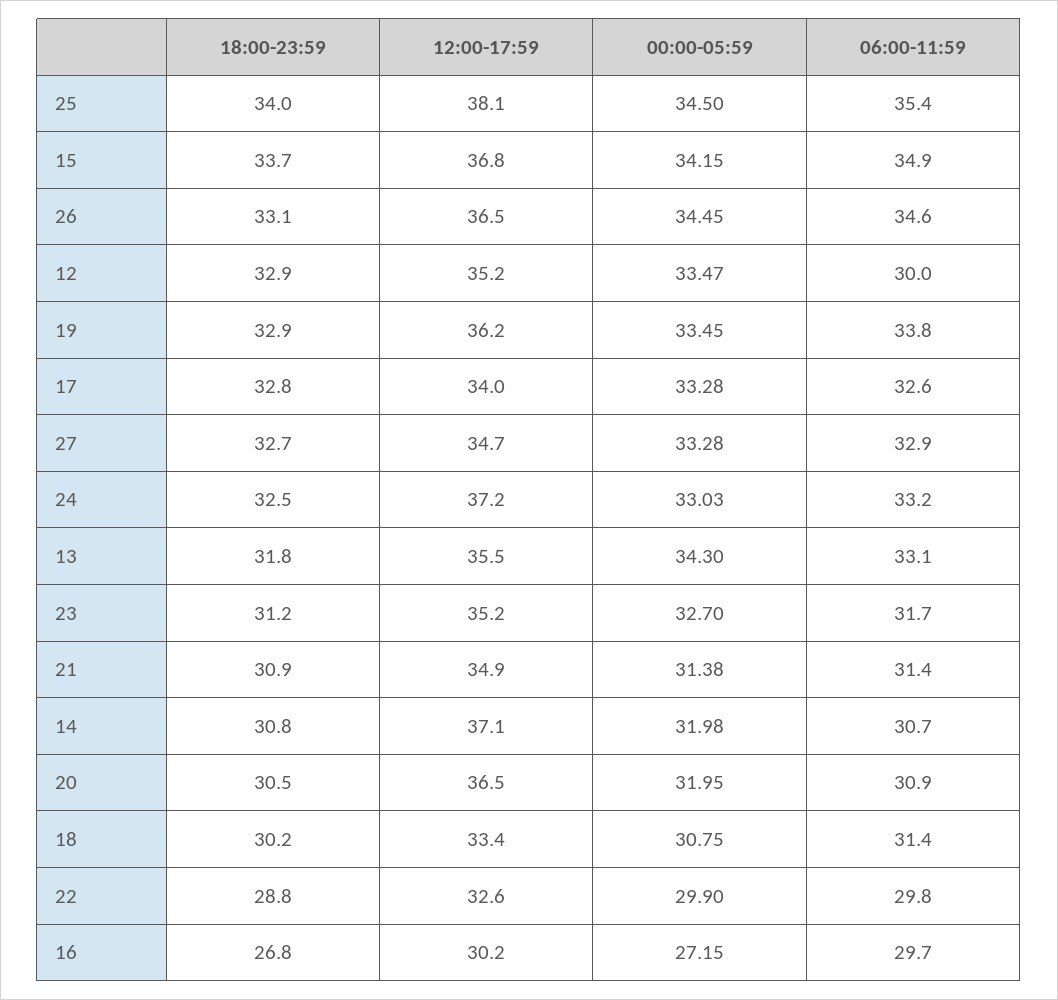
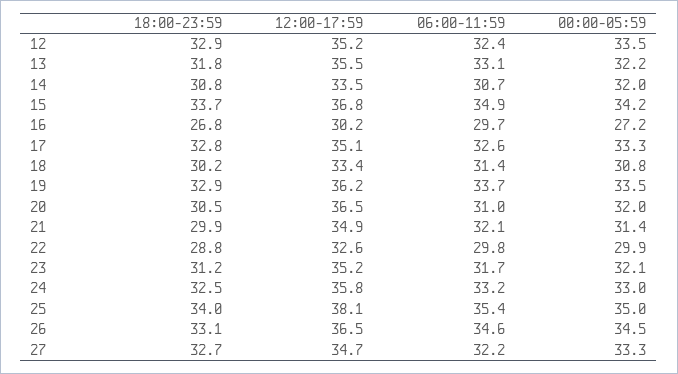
  {
    "18:00-23:59": {
      "25": 34,
      "15": 33.7,
      "26": 33.1,
      "12": 32.9,
      "19": 32.9,
      "17": 32.8,
      "27": 32.7,
      "24": 32.5,
      "13": 31.8,
      "23": 31.2,
-     "21": 30.9,
+     "21": 29.9,
      "14": 30.8,
      "20": 30.5,
      "18": 30.2,
      "22": 28.8,
      "16": 26.8
    },
    "12:00-17:59": {
      "25": 38.1,
      "15": 36.8,
      "26": 36.5,
      "12": 35.2,
      "19": 36.2,
-     "17": 34,
+     "17": 35.1,
      "27": 34.7,
-     "24": 37.2,
+     "24": 35.8,
      "13": 35.5,
      "23": 35.2,
      "21": 34.9,
-     "14": 37.1,
+     "14": 33.5,
      "20": 36.5,
      "18": 33.4,
      "22": 32.6,
      "16": 30.2
    },
    "00:00-05:59": {
-     "25": 34.5,
+     "25": 35,
      "15": 34.15,
      "26": 34.45,
      "12": 33.47,
      "19": 33.45,
      "17": 33.28,
      "27": 33.28,
      "24": 33.03,
-     "13": 34.3,
+     "13": 32.2,
-     "23": 32.7,
+     "23": 32.1,
      "21": 31.38,
      "14": 31.98,
      "20": 31.95,
      "18": 30.75,
      "22": 29.9,
      "16": 27.15
    },
    "06:00-11:59": {
      "25": 35.4,
      "15": 34.9,
      "26": 34.6,
-     "12": 30,
+     "12": 32.4,
-     "19": 33.8,
+     "19": 33.7,
      "17": 32.6,
-     "27": 32.9,
+     "27": 32.2,
      "24": 33.2,
      "13": 33.1,
      "23": 31.7,
-     "21": 31.4,
+     "21": 32.1,
      "14": 30.7,
-     "20": 30.9,
+     "20": 31,
      "18": 31.4,
      "22": 29.8,
      "16": 29.7
    }
  }

